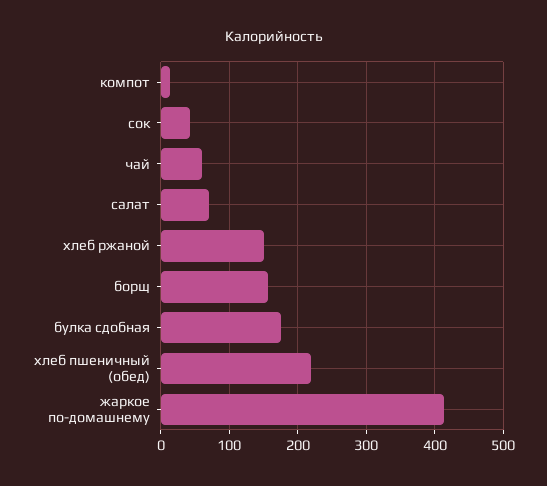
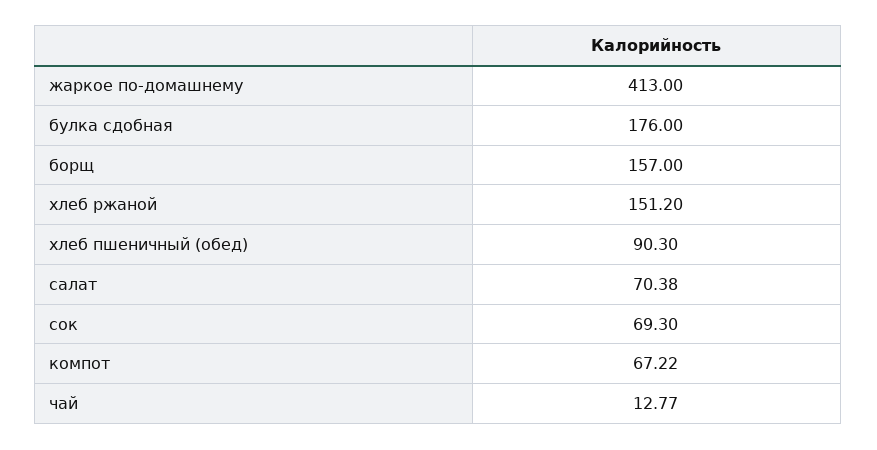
  {
-   "компот": 10,
+   "компот": 67.22,
-   "сок": 40,
+   "сок": 69.3,
-   "чай": 60,
+   "чай": 12.77,
    "салат": 70.38,
    "хлеб ржаной": 151.2,
    "борщ": 157,
    "булка сдобная": 176,
-   "хлеб пшеничный (обед)": 220,
+   "хлеб пшеничный (обед)": 90.3,
    "жаркое по-домашнему": 413
  }

